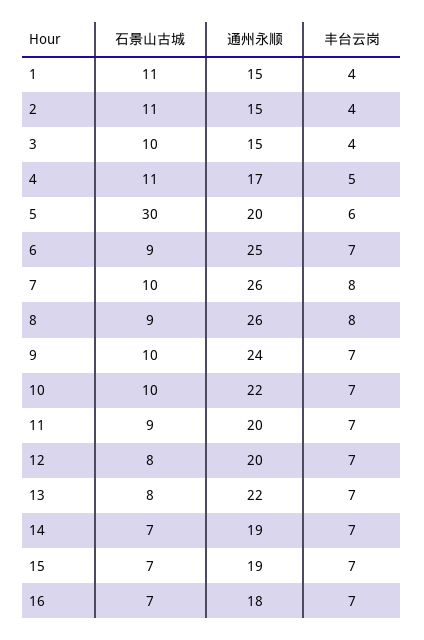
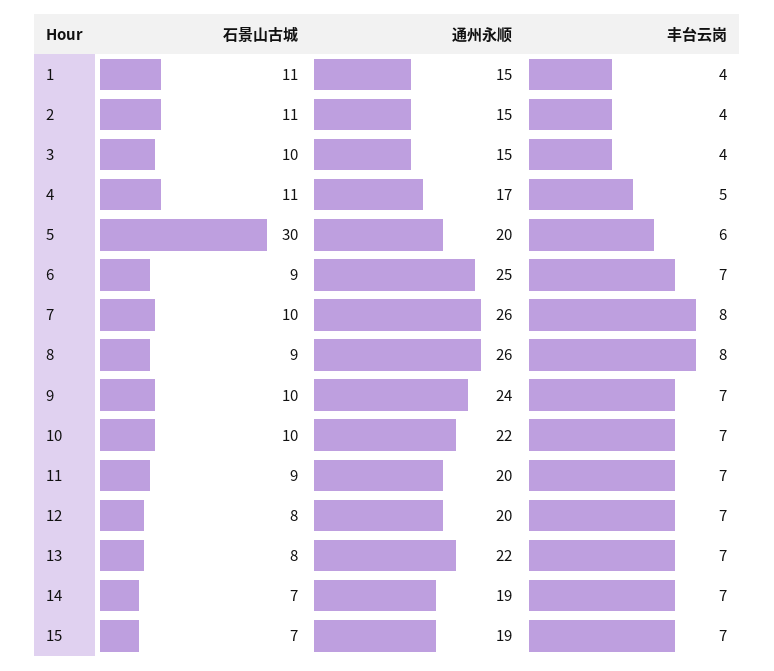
  {
    "石景山古城": {
      "1": 11,
      "2": 11,
      "3": 10,
      "4": 11,
      "5": 30,
      "6": 9,
      "7": 10,
      "8": 9,
      "9": 10,
      "10": 10,
      "11": 9,
      "12": 8,
      "13": 8,
      "14": 7,
-     "15": 7,
+     "15": 7
-     "16": 7
    },
    "通州永顺": {
      "1": 15,
      "2": 15,
      "3": 15,
      "4": 17,
      "5": 20,
      "6": 25,
      "7": 26,
      "8": 26,
      "9": 24,
      "10": 22,
      "11": 20,
      "12": 20,
      "13": 22,
      "14": 19,
-     "15": 19,
+     "15": 19
-     "16": 18
    },
    "丰台云岗": {
      "1": 4,
      "2": 4,
      "3": 4,
      "4": 5,
      "5": 6,
      "6": 7,
      "7": 8,
      "8": 8,
      "9": 7,
      "10": 7,
      "11": 7,
      "12": 7,
      "13": 7,
      "14": 7,
-     "15": 7,
+     "15": 7
-     "16": 7
    }
  }

